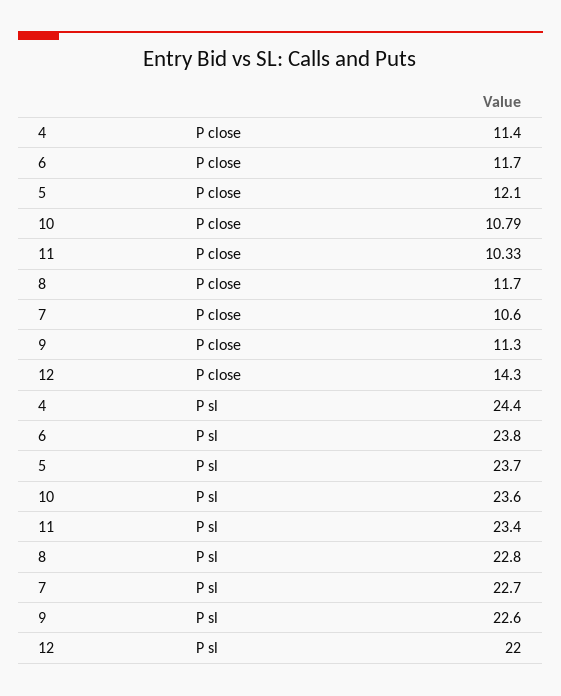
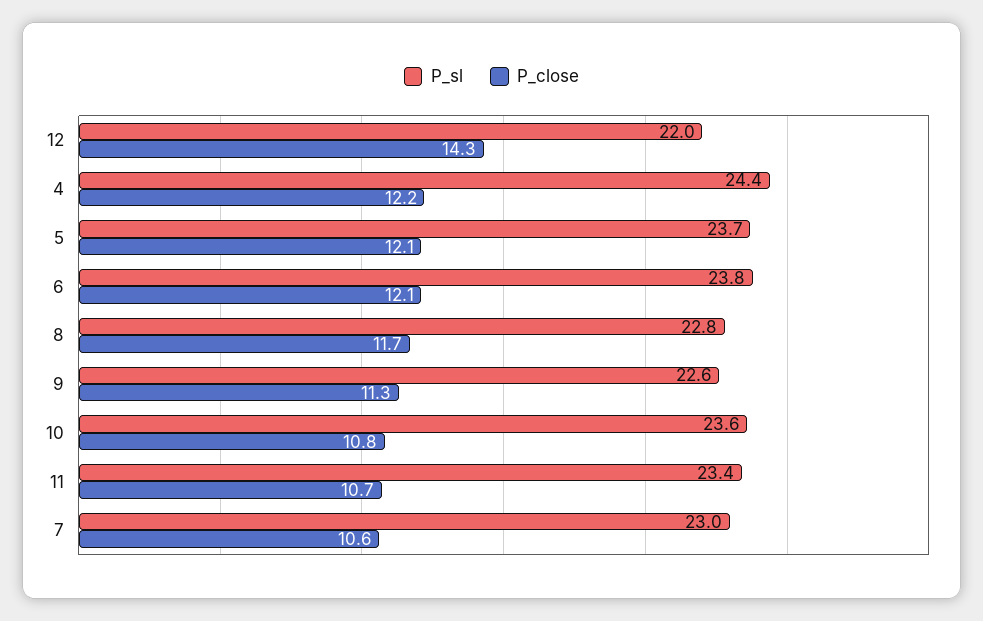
  {
    "P close": {
-     "4": 11.4,
+     "4": 12.2,
-     "6": 11.7,
+     "6": 12.1,
      "5": 12.1,
      "10": 10.79,
-     "11": 10.33,
+     "11": 10.7,
      "8": 11.7,
      "7": 10.6,
      "9": 11.3,
      "12": 14.3
    },
    "P sl": {
      "4": 24.4,
      "6": 23.8,
      "5": 23.7,
      "10": 23.6,
      "11": 23.4,
      "8": 22.8,
-     "7": 22.7,
+     "7": 23,
      "9": 22.6,
      "12": 22
    }
  }

